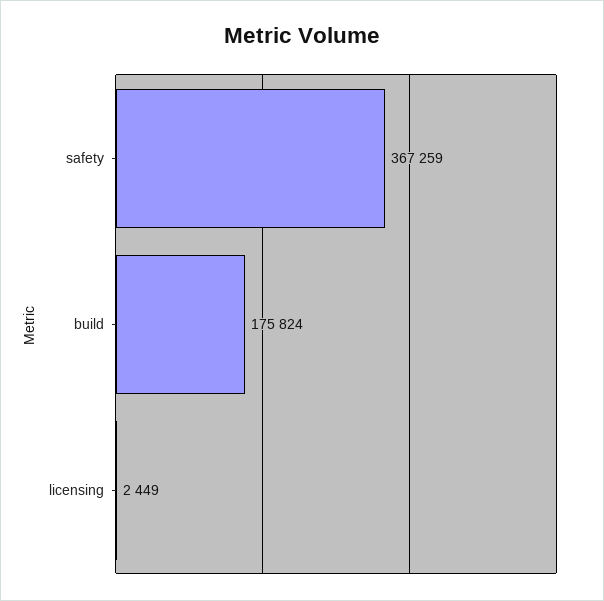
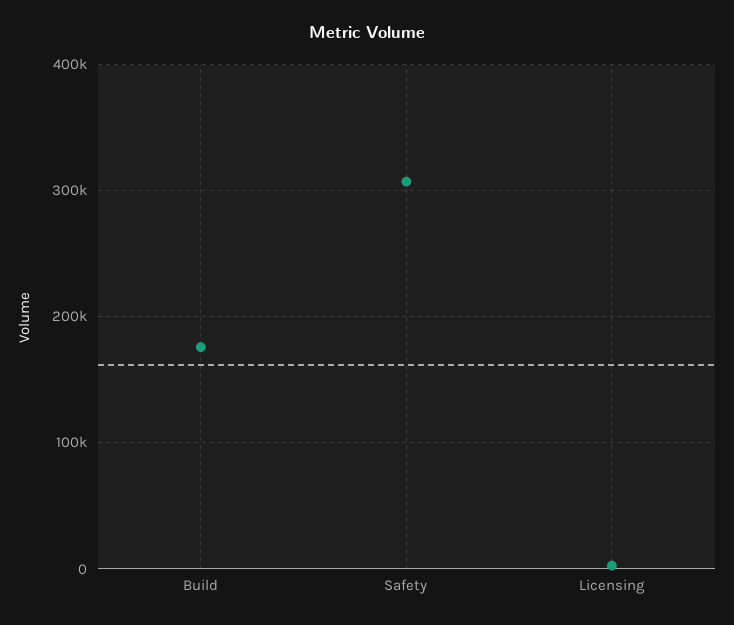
  {
-   "safety": 367259,
+   "safety": 310000,
    "build": 175824,
    "licensing": 2449
  }

